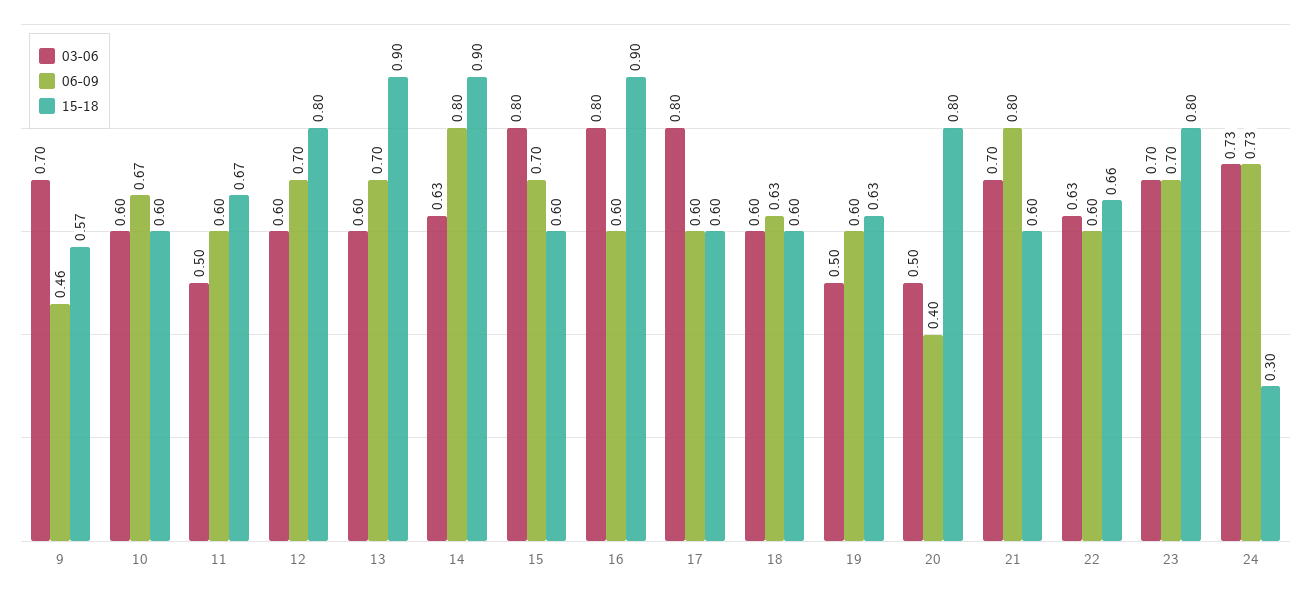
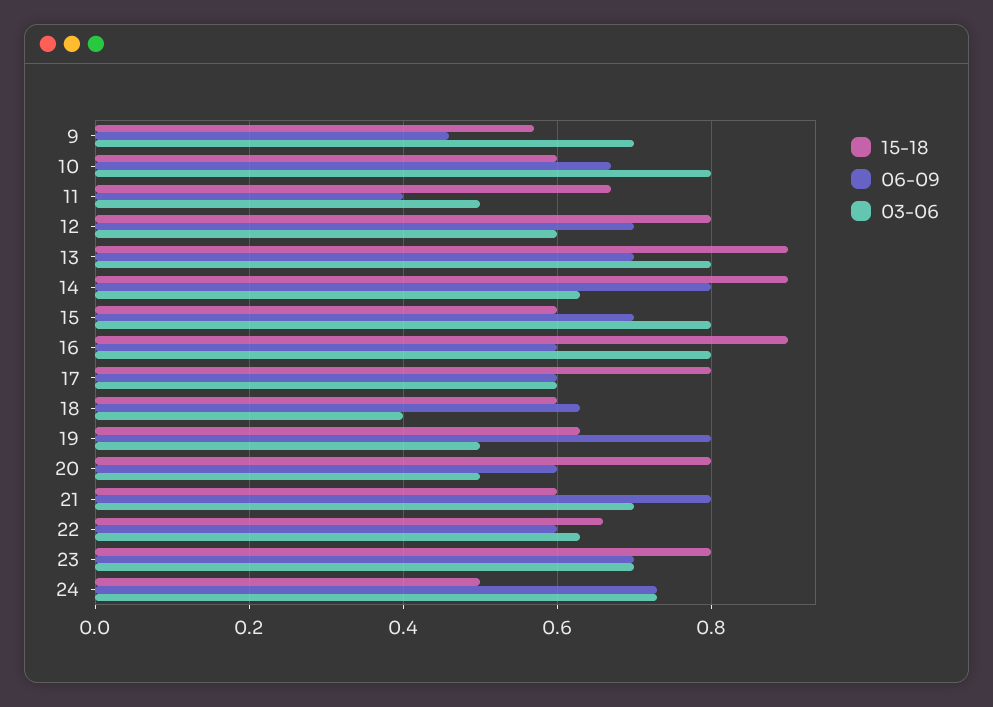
  {
    "03-06": {
      "9": 0.7,
-     "10": 0.6,
+     "10": 0.8,
      "11": 0.5,
      "12": 0.6,
-     "13": 0.6,
+     "13": 0.8,
      "14": 0.63,
      "15": 0.8,
      "16": 0.8,
-     "17": 0.8,
+     "17": 0.6,
-     "18": 0.6,
+     "18": 0.4,
      "19": 0.5,
      "20": 0.5,
      "21": 0.7,
      "22": 0.63,
      "23": 0.7,
      "24": 0.73
    },
    "06-09": {
      "9": 0.46,
      "10": 0.67,
-     "11": 0.6,
+     "11": 0.4,
      "12": 0.7,
      "13": 0.7,
      "14": 0.8,
      "15": 0.7,
      "16": 0.6,
      "17": 0.6,
      "18": 0.63,
-     "19": 0.6,
+     "19": 0.8,
-     "20": 0.4,
+     "20": 0.6,
      "21": 0.8,
      "22": 0.6,
      "23": 0.7,
      "24": 0.73
    },
    "15-18": {
      "9": 0.57,
      "10": 0.6,
      "11": 0.67,
      "12": 0.8,
      "13": 0.9,
      "14": 0.9,
      "15": 0.6,
      "16": 0.9,
-     "17": 0.6,
+     "17": 0.8,
      "18": 0.6,
      "19": 0.63,
      "20": 0.8,
      "21": 0.6,
      "22": 0.66,
      "23": 0.8,
-     "24": 0.3
+     "24": 0.5
    }
  }

